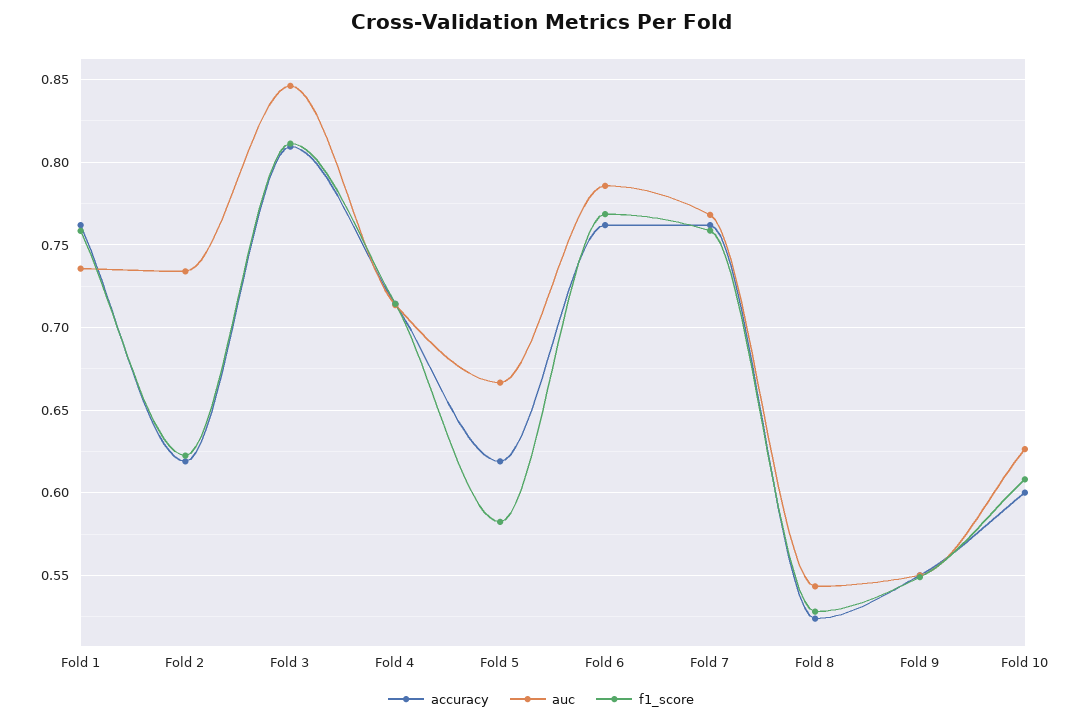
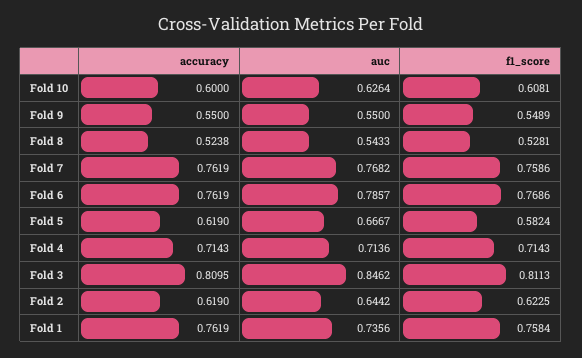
  {
    "accuracy": {
      "Fold 1": 0.7619,
      "Fold 2": 0.619,
      "Fold 3": 0.8095,
      "Fold 4": 0.7143,
      "Fold 5": 0.619,
      "Fold 6": 0.7619,
      "Fold 7": 0.7619,
      "Fold 8": 0.5238,
      "Fold 9": 0.55,
      "Fold 10": 0.6
    },
    "auc": {
      "Fold 1": 0.7356,
-     "Fold 2": 0.735,
+     "Fold 2": 0.6442,
      "Fold 3": 0.8462,
      "Fold 4": 0.7136,
      "Fold 5": 0.6667,
      "Fold 6": 0.7857,
      "Fold 7": 0.7682,
      "Fold 8": 0.5433,
      "Fold 9": 0.55,
      "Fold 10": 0.6264
    },
    "f1_score": {
      "Fold 1": 0.7584,
      "Fold 2": 0.6225,
      "Fold 3": 0.8113,
      "Fold 4": 0.7143,
      "Fold 5": 0.5824,
      "Fold 6": 0.7686,
      "Fold 7": 0.7586,
      "Fold 8": 0.5281,
      "Fold 9": 0.5489,
      "Fold 10": 0.6081
    }
  }

